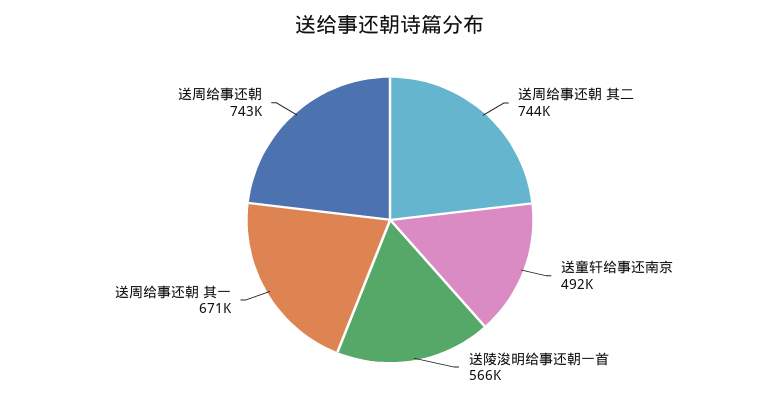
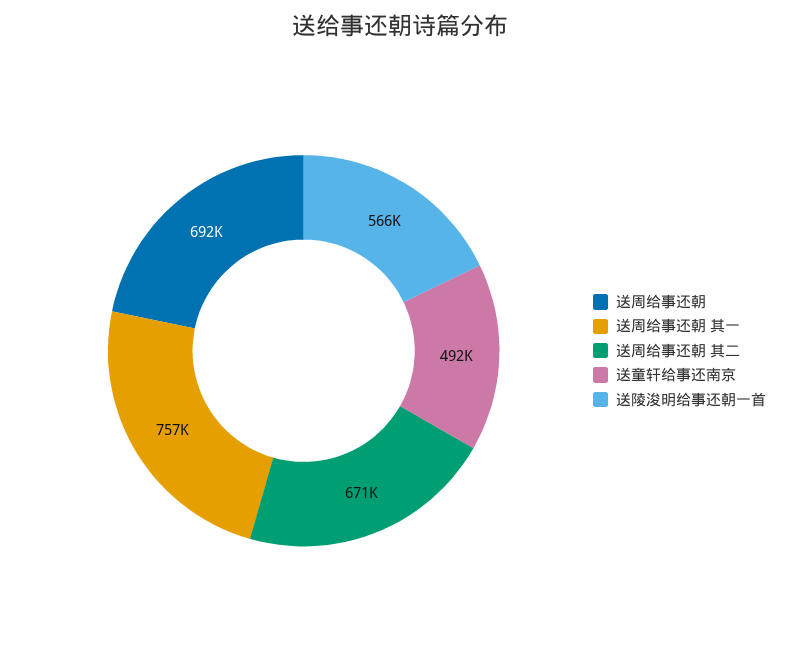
  {
-   "送周给事还朝 其二": 744000,
+   "送周给事还朝 其二": 671000,
    "送童轩给事还南京": 492000,
    "送陵浚明给事还朝一首": 566000,
-   "送周给事还朝 其一": 671000,
+   "送周给事还朝 其一": 757000,
-   "送周给事还朝": 743000
+   "送周给事还朝": 692000
  }

